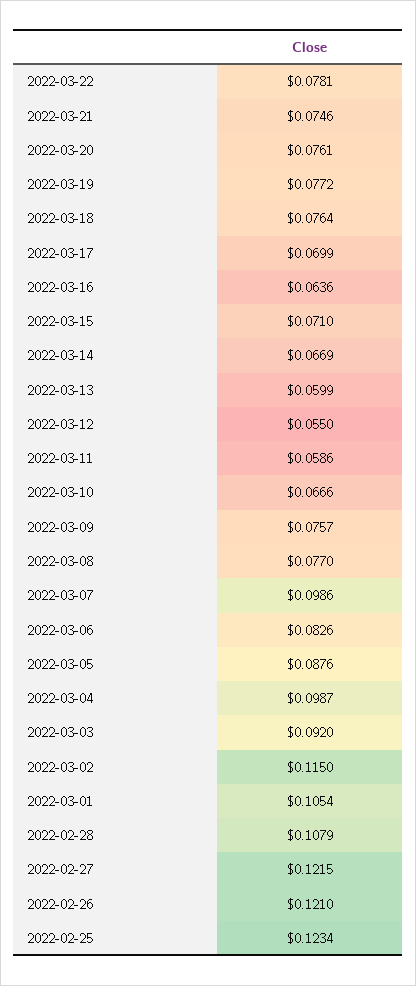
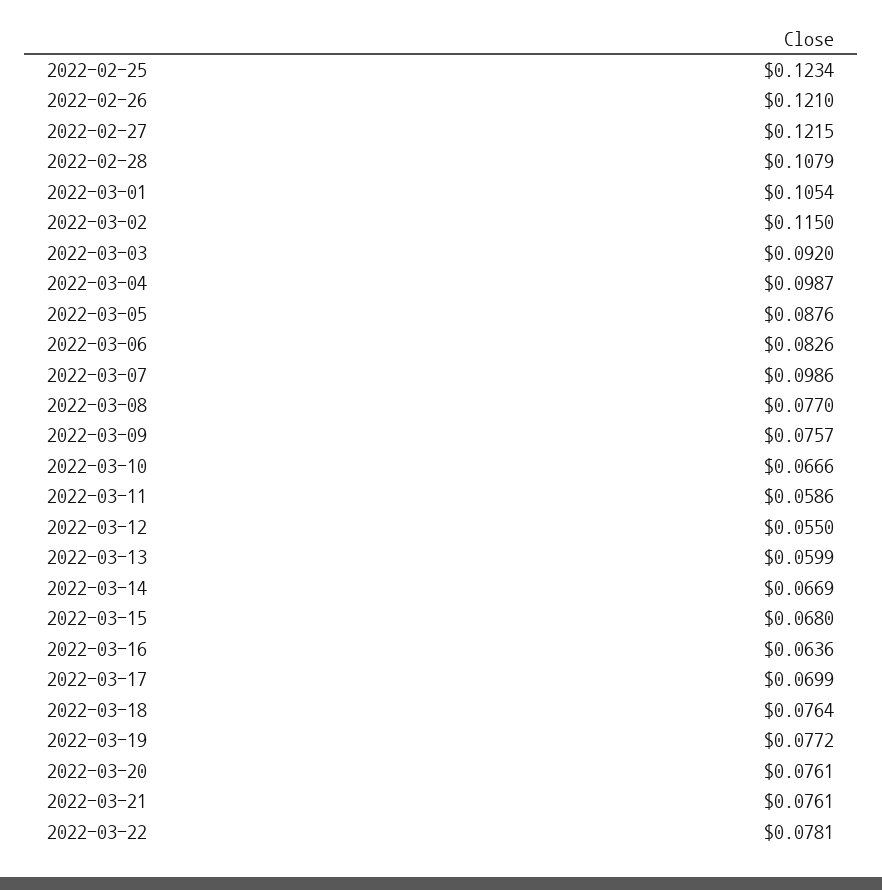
  {
    "2022-03-22": 0.0781,
-   "2022-03-21": 0.0746,
+   "2022-03-21": 0.0761,
    "2022-03-20": 0.0761,
    "2022-03-19": 0.0772,
    "2022-03-18": 0.0764,
    "2022-03-17": 0.0699,
    "2022-03-16": 0.0636,
-   "2022-03-15": 0.071,
+   "2022-03-15": 0.068,
    "2022-03-14": 0.0669,
    "2022-03-13": 0.0599,
    "2022-03-12": 0.055,
    "2022-03-11": 0.0586,
    "2022-03-10": 0.0666,
    "2022-03-09": 0.0757,
    "2022-03-08": 0.077,
    "2022-03-07": 0.0986,
    "2022-03-06": 0.0826,
    "2022-03-05": 0.0876,
    "2022-03-04": 0.0987,
    "2022-03-03": 0.092,
    "2022-03-02": 0.115,
    "2022-03-01": 0.1054,
    "2022-02-28": 0.1079,
    "2022-02-27": 0.1215,
    "2022-02-26": 0.121,
    "2022-02-25": 0.1234
  }

